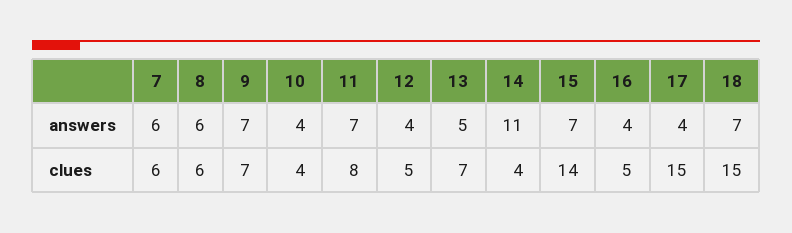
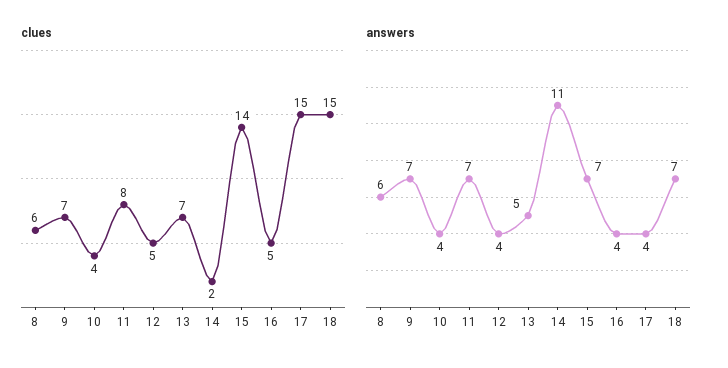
  {
    "answers": {
-     "7": 6,
      "8": 6,
      "9": 7,
      "10": 4,
      "11": 7,
      "12": 4,
      "13": 5,
      "14": 11,
      "15": 7,
      "16": 4,
      "17": 4,
      "18": 7
    },
    "clues": {
-     "7": 6,
      "8": 6,
      "9": 7,
      "10": 4,
      "11": 8,
      "12": 5,
      "13": 7,
-     "14": 4,
+     "14": 2,
      "15": 14,
      "16": 5,
      "17": 15,
      "18": 15
    }
  }

